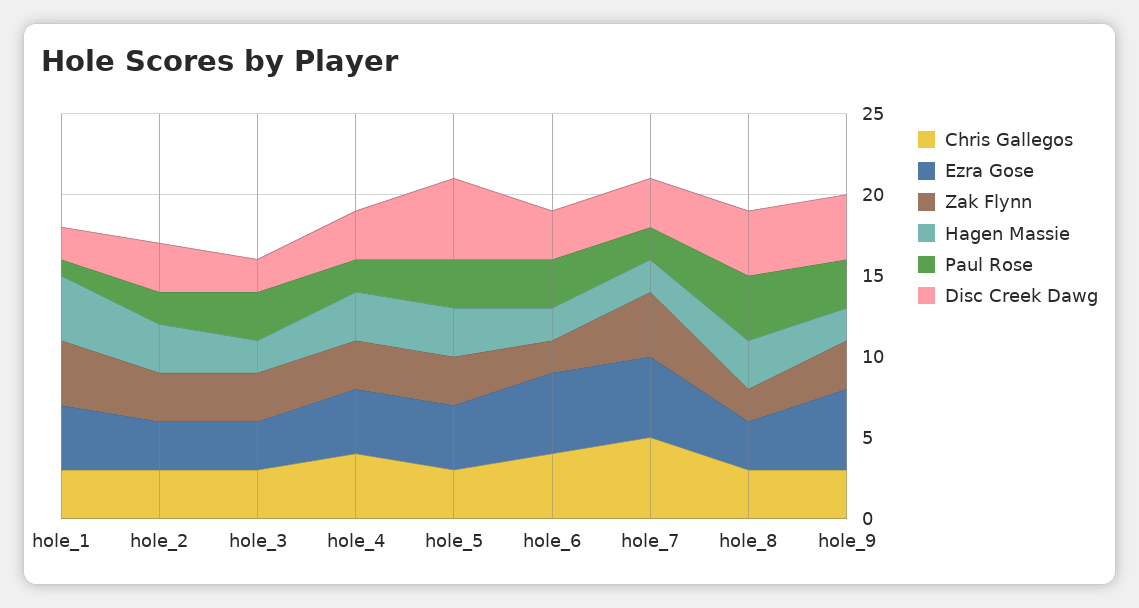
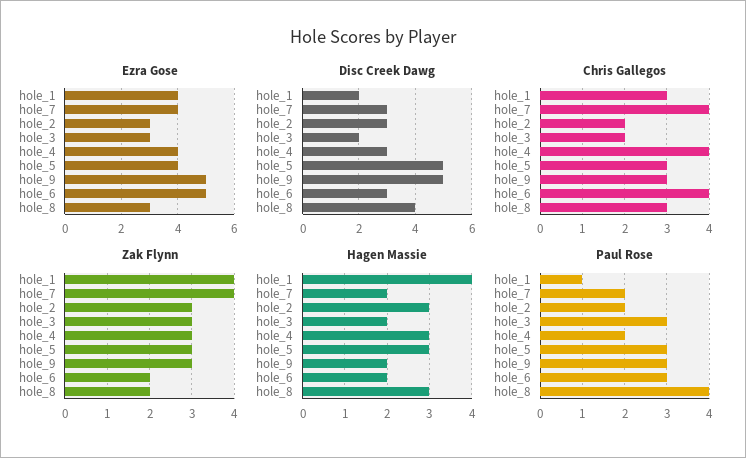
  {
    "Chris Gallegos": {
      "hole_1": 3,
-     "hole_2": 3,
+     "hole_2": 2,
-     "hole_3": 3,
+     "hole_3": 2,
      "hole_4": 4,
      "hole_5": 3,
      "hole_6": 4,
-     "hole_7": 5,
+     "hole_7": 4,
      "hole_8": 3,
      "hole_9": 3
    },
    "Ezra Gose": {
      "hole_1": 4,
      "hole_2": 3,
      "hole_3": 3,
      "hole_4": 4,
      "hole_5": 4,
      "hole_6": 5,
-     "hole_7": 5,
+     "hole_7": 4,
      "hole_8": 3,
      "hole_9": 5
    },
    "Zak Flynn": {
      "hole_1": 4,
      "hole_2": 3,
      "hole_3": 3,
      "hole_4": 3,
      "hole_5": 3,
      "hole_6": 2,
      "hole_7": 4,
      "hole_8": 2,
      "hole_9": 3
    },
    "Hagen Massie": {
      "hole_1": 4,
      "hole_2": 3,
      "hole_3": 2,
      "hole_4": 3,
      "hole_5": 3,
      "hole_6": 2,
      "hole_7": 2,
      "hole_8": 3,
      "hole_9": 2
    },
    "Paul Rose": {
      "hole_1": 1,
      "hole_2": 2,
      "hole_3": 3,
      "hole_4": 2,
      "hole_5": 3,
      "hole_6": 3,
      "hole_7": 2,
      "hole_8": 4,
      "hole_9": 3
    },
    "Disc Creek Dawg": {
      "hole_1": 2,
      "hole_2": 3,
      "hole_3": 2,
      "hole_4": 3,
      "hole_5": 5,
      "hole_6": 3,
      "hole_7": 3,
      "hole_8": 4,
-     "hole_9": 4
+     "hole_9": 5
    }
  }

